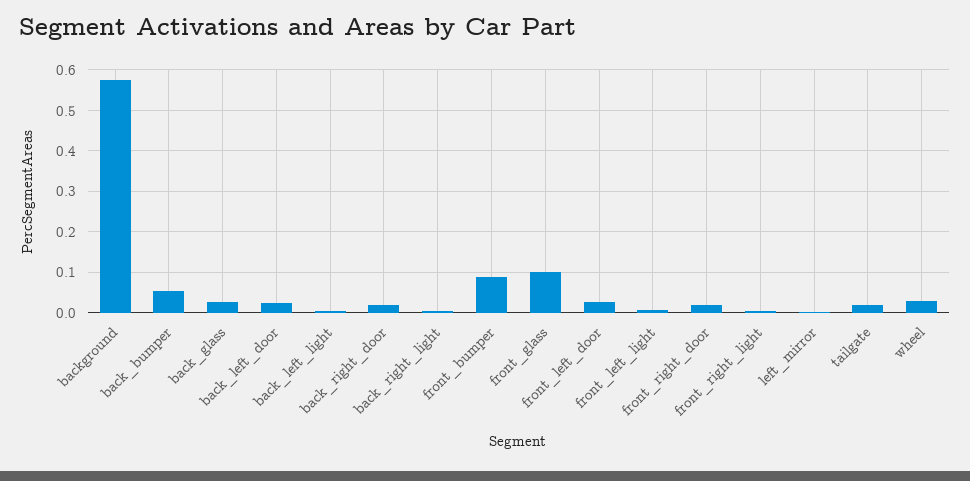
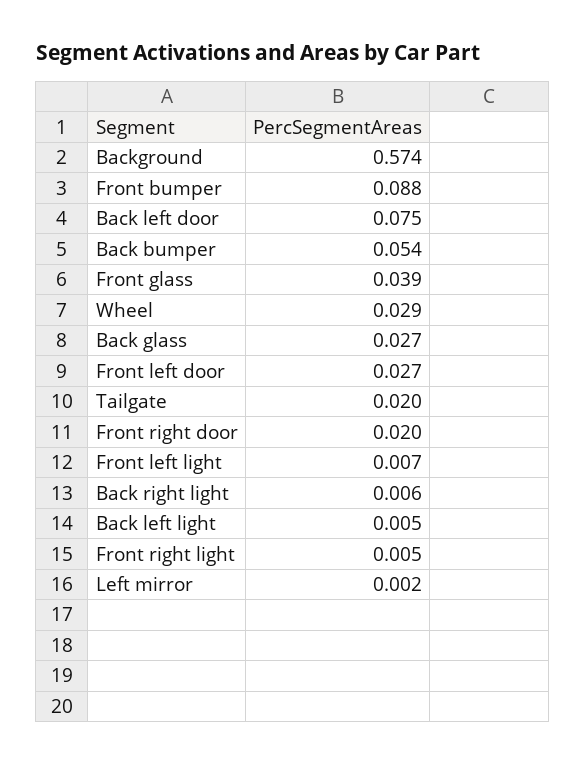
  {
    "background": 0.574,
    "back_bumper": 0.054,
    "back_glass": 0.027,
-   "back_left_door": 0.02,
+   "back_left_door": 0.075,
    "back_left_light": 0.005,
-   "back_right_door": 0.02,
    "back_right_light": 0.006,
    "front_bumper": 0.088,
-   "front_glass": 0.1,
+   "front_glass": 0.039,
    "front_left_door": 0.027,
    "front_left_light": 0.007,
    "front_right_door": 0.02,
    "front_right_light": 0.005,
    "left_mirror": 0.002,
    "tailgate": 0.02,
    "wheel": 0.029
  }

